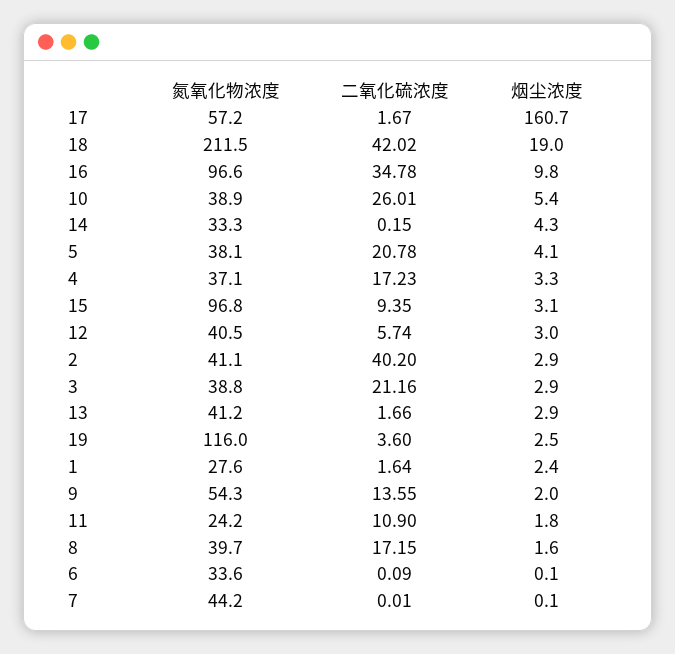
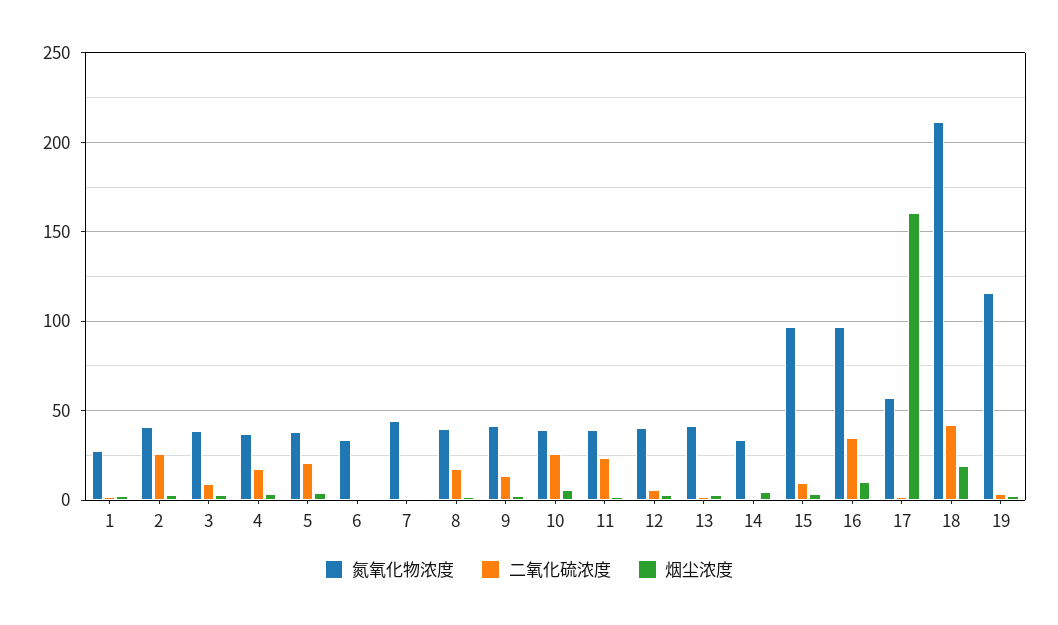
  {
    "氮氧化物浓度": {
      "17": 57.2,
      "18": 211.5,
      "16": 96.6,
      "10": 38.9,
      "14": 33.3,
      "5": 38.1,
      "4": 37.1,
      "15": 96.8,
      "12": 40.5,
      "2": 41.1,
      "3": 38.8,
      "13": 41.2,
      "19": 116,
      "1": 27.6,
-     "9": 54.3,
+     "9": 40,
-     "11": 24.2,
+     "11": 40,
      "8": 39.7,
      "6": 33.6,
      "7": 44.2
    },
    "二氧化硫浓度": {
      "17": 1.67,
      "18": 42.02,
      "16": 34.78,
      "10": 26.01,
      "14": 0.15,
      "5": 20.78,
      "4": 17.23,
      "15": 9.35,
      "12": 5.74,
-     "2": 40.2,
+     "2": 25,
-     "3": 21.16,
+     "3": 10,
      "13": 1.66,
      "19": 3.6,
      "1": 1.64,
      "9": 13.55,
-     "11": 10.9,
+     "11": 25,
      "8": 17.15,
      "6": 0.09,
      "7": 0.01
    },
    "烟尘浓度": {
      "17": 160.7,
      "18": 19,
      "16": 9.8,
      "10": 5.4,
      "14": 4.3,
      "5": 4.1,
      "4": 3.3,
      "15": 3.1,
      "12": 3,
      "2": 2.9,
      "3": 2.9,
      "13": 2.9,
      "19": 2.5,
      "1": 2.4,
      "9": 2,
      "11": 1.8,
      "8": 1.6,
      "6": 0.1,
      "7": 0.1
    }
  }

